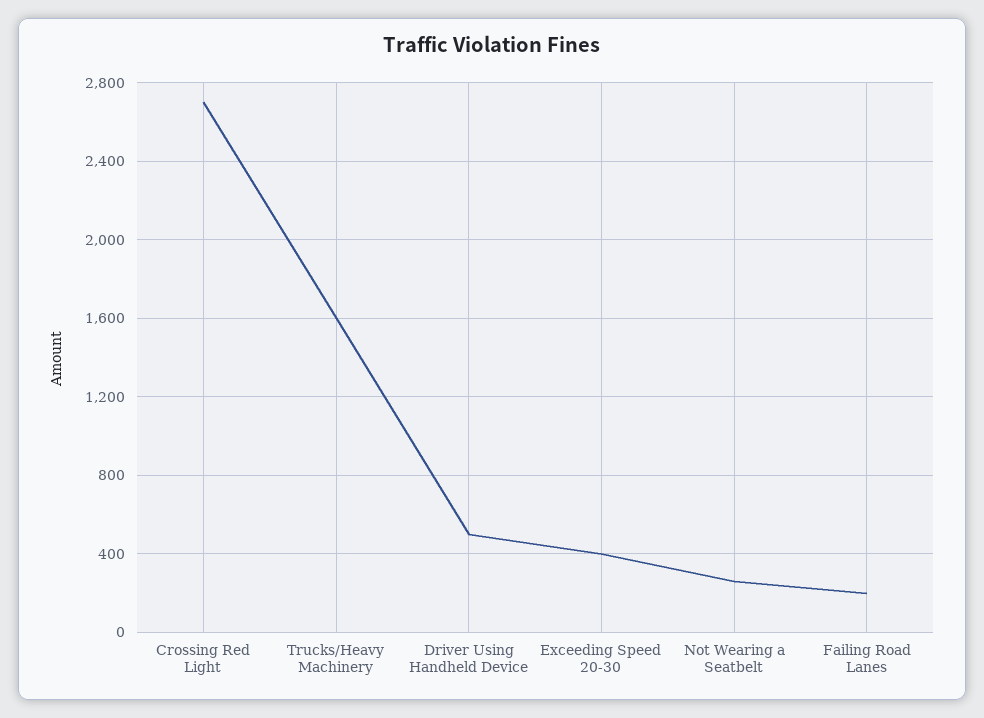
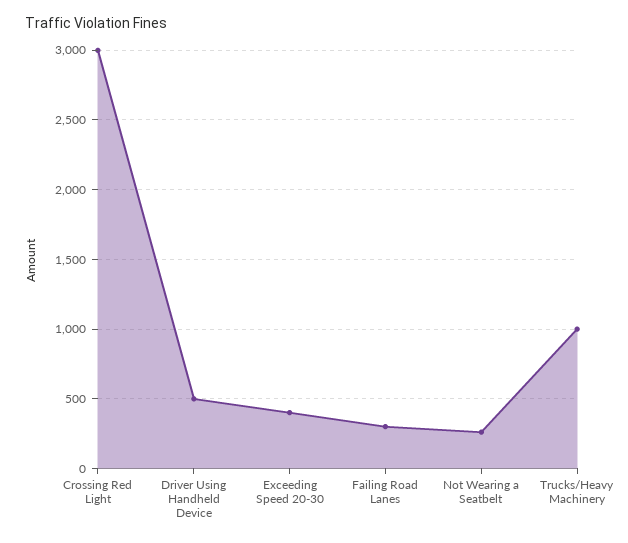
  {
-   "Crossing Red Light": 2700,
+   "Crossing Red Light": 3000,
-   "Trucks/Heavy Machinery": 1600,
+   "Trucks/Heavy Machinery": 1000,
    "Driver Using Handheld Device": 500,
    "Exceeding Speed 20-30": 400,
    "Not Wearing a Seatbelt": 250,
-   "Failing Road Lanes": 200
+   "Failing Road Lanes": 300
  }

